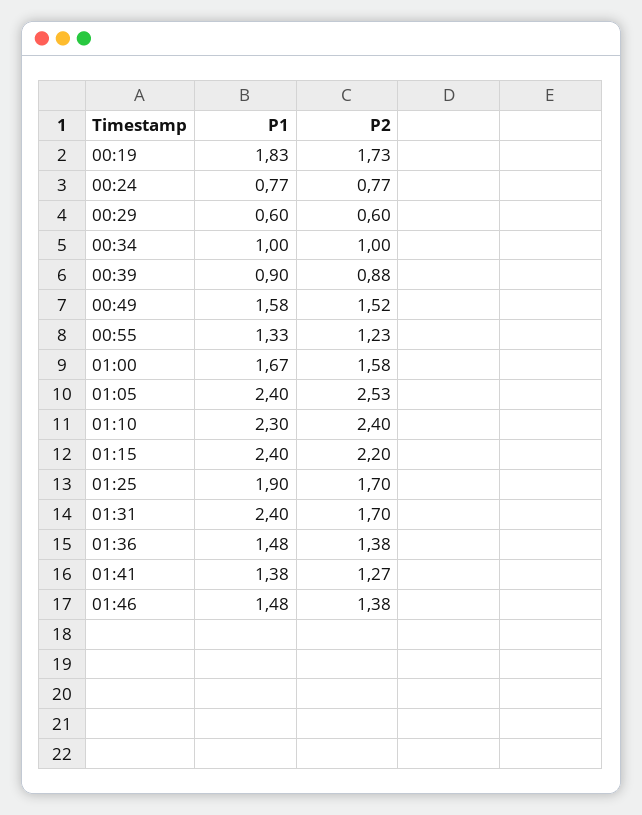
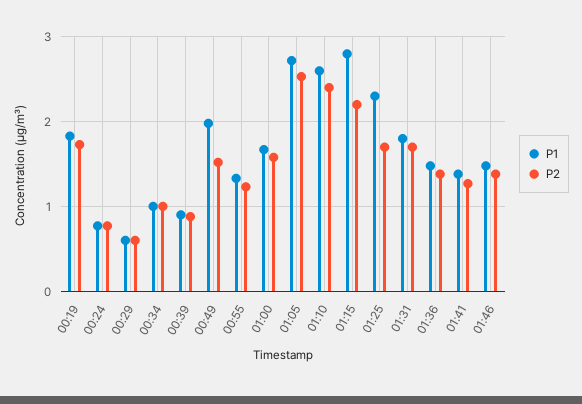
  {
    "P1": {
      "00:19": 1.83,
      "00:24": 0.77,
      "00:29": 0.6,
      "00:34": 1,
      "00:39": 0.9,
-     "00:49": 1.58,
+     "00:49": 2,
      "00:55": 1.33,
      "01:00": 1.67,
-     "01:05": 2.4,
+     "01:05": 2.7,
-     "01:10": 2.3,
+     "01:10": 2.6,
-     "01:15": 2.4,
+     "01:15": 2.8,
-     "01:25": 1.9,
+     "01:25": 2.3,
-     "01:31": 2.4,
+     "01:31": 1.8,
      "01:36": 1.48,
      "01:41": 1.38,
      "01:46": 1.48
    },
    "P2": {
      "00:19": 1.73,
      "00:24": 0.77,
      "00:29": 0.6,
      "00:34": 1,
      "00:39": 0.88,
      "00:49": 1.52,
      "00:55": 1.23,
      "01:00": 1.58,
      "01:05": 2.53,
      "01:10": 2.4,
      "01:15": 2.2,
      "01:25": 1.7,
      "01:31": 1.7,
      "01:36": 1.38,
      "01:41": 1.27,
      "01:46": 1.38
    }
  }

